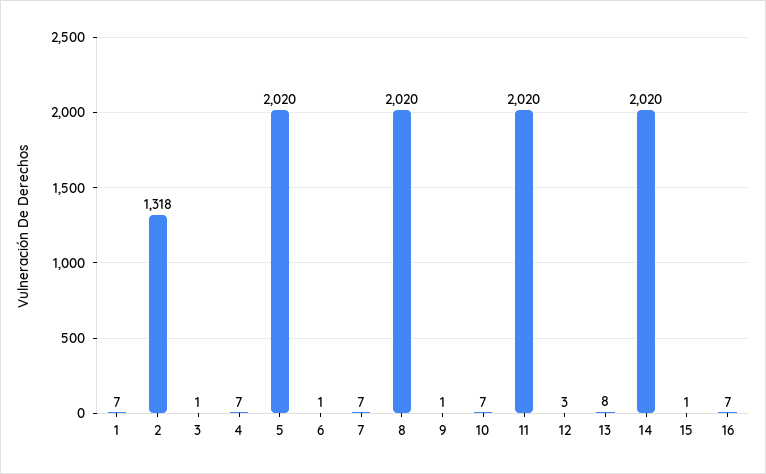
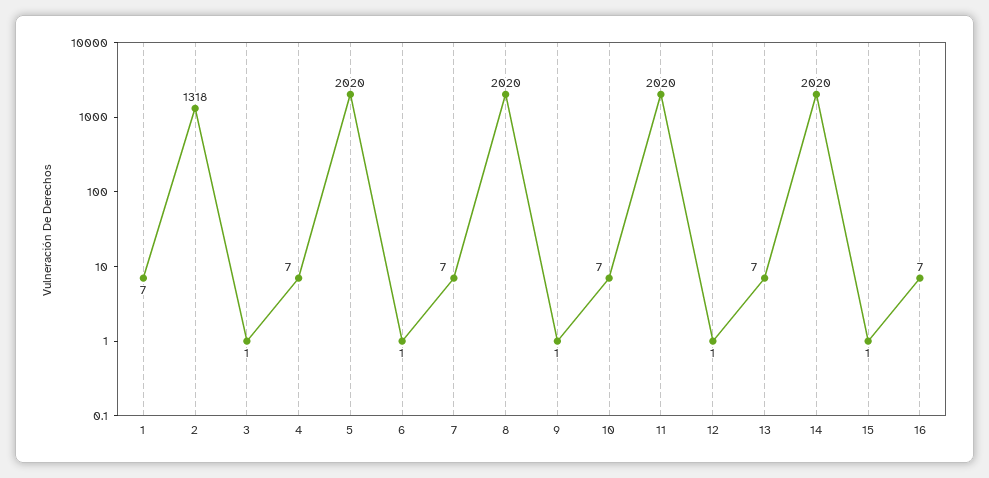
  {
    "1": 7,
    "2": 1318,
    "3": 1,
    "4": 7,
    "5": 2020,
    "6": 1,
    "7": 7,
    "8": 2020,
    "9": 1,
    "10": 7,
    "11": 2020,
-   "12": 3,
+   "12": 1,
-   "13": 8,
+   "13": 7,
    "14": 2020,
    "15": 1,
    "16": 7
  }

